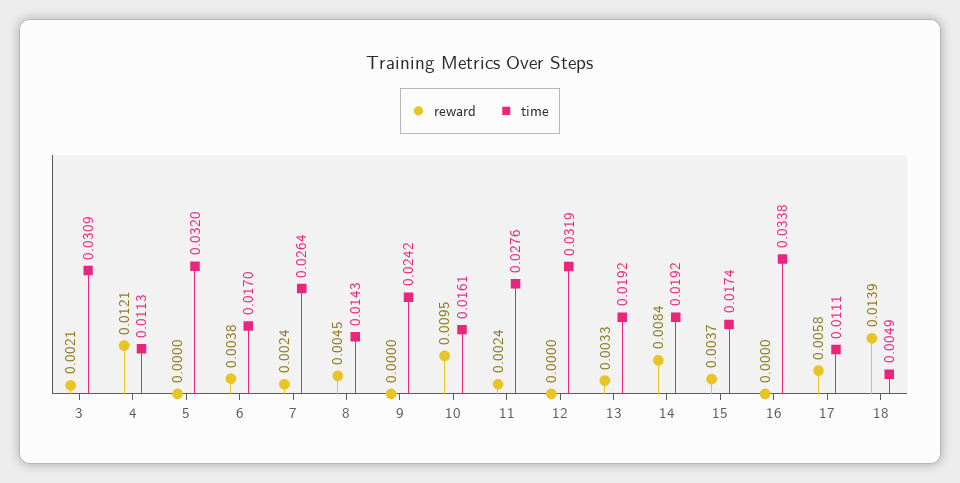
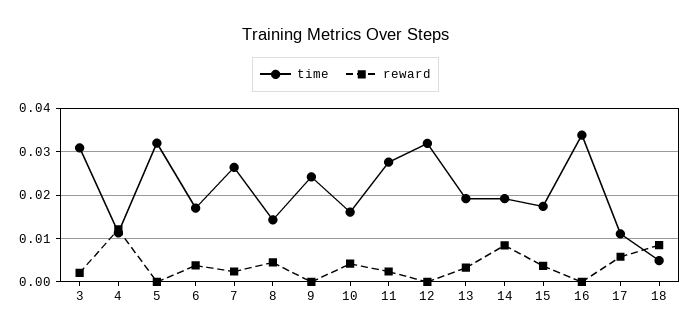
  {
    "reward": {
      "3": 0.0021,
      "4": 0.0121,
      "5": 0,
      "6": 0.0038,
      "7": 0.0024,
      "8": 0.0045,
      "9": 0,
-     "10": 0.0095,
+     "10": 0.004,
      "11": 0.0024,
      "12": 0,
      "13": 0.0033,
      "14": 0.0084,
      "15": 0.0037,
      "16": 0,
      "17": 0.0058,
-     "18": 0.0139
+     "18": 0.008
    },
    "time": {
      "3": 0.0309,
      "4": 0.0113,
      "5": 0.032,
      "6": 0.017,
      "7": 0.0264,
      "8": 0.0143,
      "9": 0.0242,
      "10": 0.0161,
      "11": 0.0276,
      "12": 0.0319,
      "13": 0.0192,
      "14": 0.0192,
      "15": 0.0174,
      "16": 0.0338,
      "17": 0.0111,
      "18": 0.0049
    }
  }

